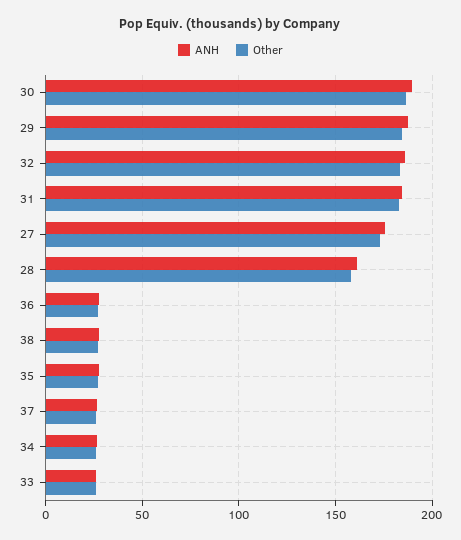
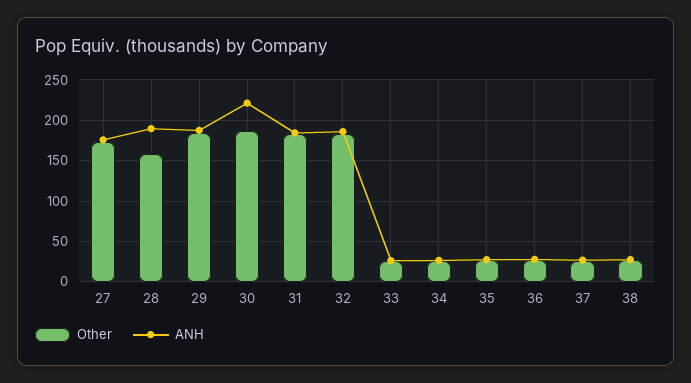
  {
    "ANH": {
-     "30": 190,
+     "30": 220,
      "29": 190,
      "32": 185,
      "31": 185,
      "27": 175,
-     "28": 160,
+     "28": 190,
      "36": 30,
      "38": 30,
      "35": 30,
      "37": 25,
      "34": 25,
      "33": 25
    },
    "Other": {
      "30": 185,
      "29": 185,
      "32": 185,
      "31": 185,
      "27": 175,
      "28": 160,
      "36": 25,
      "38": 25,
      "35": 25,
      "37": 25,
      "34": 25,
      "33": 25
    }
  }

